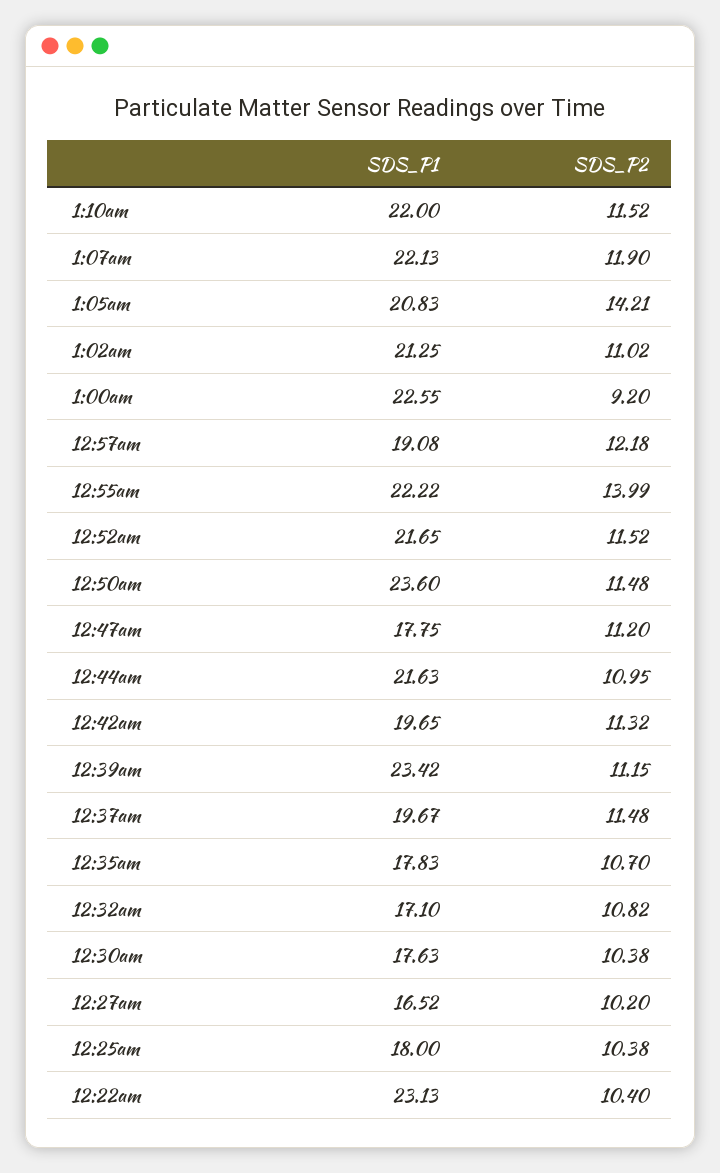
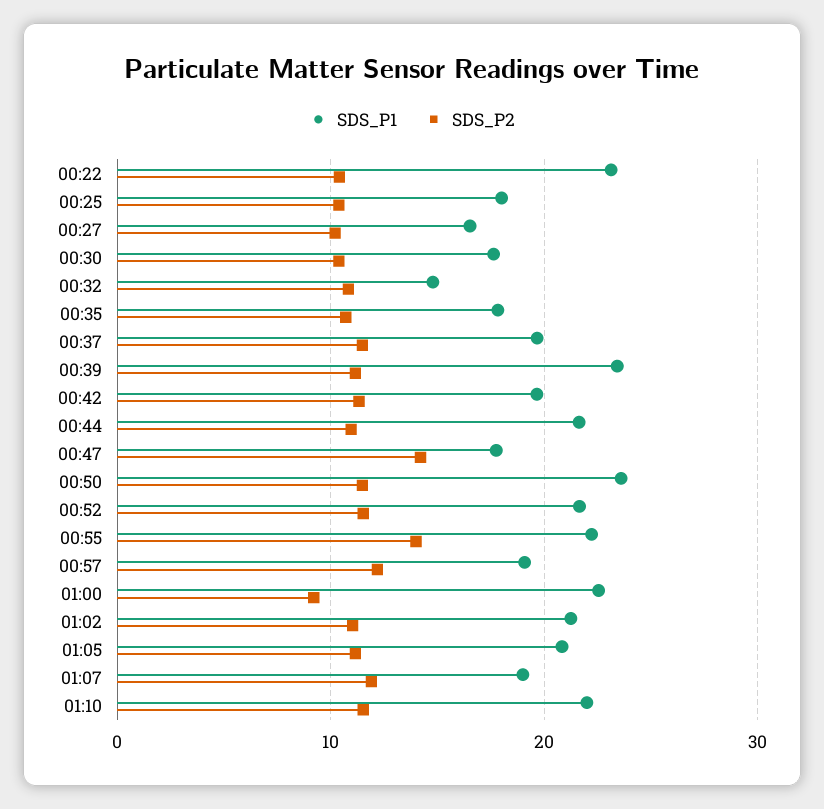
  {
    "SDS_P1": {
      "1:10am": 22,
-     "1:07am": 22.13,
+     "1:07am": 19,
      "1:05am": 20.83,
      "1:02am": 21.25,
      "1:00am": 22.55,
      "12:57am": 19.08,
      "12:55am": 22.22,
      "12:52am": 21.65,
      "12:50am": 23.6,
      "12:47am": 17.75,
      "12:44am": 21.63,
      "12:42am": 19.65,
      "12:39am": 23.42,
      "12:37am": 19.67,
      "12:35am": 17.83,
-     "12:32am": 17.1,
+     "12:32am": 15,
      "12:30am": 17.63,
      "12:27am": 16.52,
      "12:25am": 18,
      "12:22am": 23.13
    },
    "SDS_P2": {
      "1:10am": 11.52,
      "1:07am": 11.9,
-     "1:05am": 14.21,
+     "1:05am": 11,
      "1:02am": 11.02,
      "1:00am": 9.2,
      "12:57am": 12.18,
      "12:55am": 13.99,
      "12:52am": 11.52,
      "12:50am": 11.48,
-     "12:47am": 11.2,
+     "12:47am": 14,
      "12:44am": 10.95,
      "12:42am": 11.32,
      "12:39am": 11.15,
      "12:37am": 11.48,
      "12:35am": 10.7,
      "12:32am": 10.82,
      "12:30am": 10.38,
      "12:27am": 10.2,
      "12:25am": 10.38,
      "12:22am": 10.4
    }
  }

